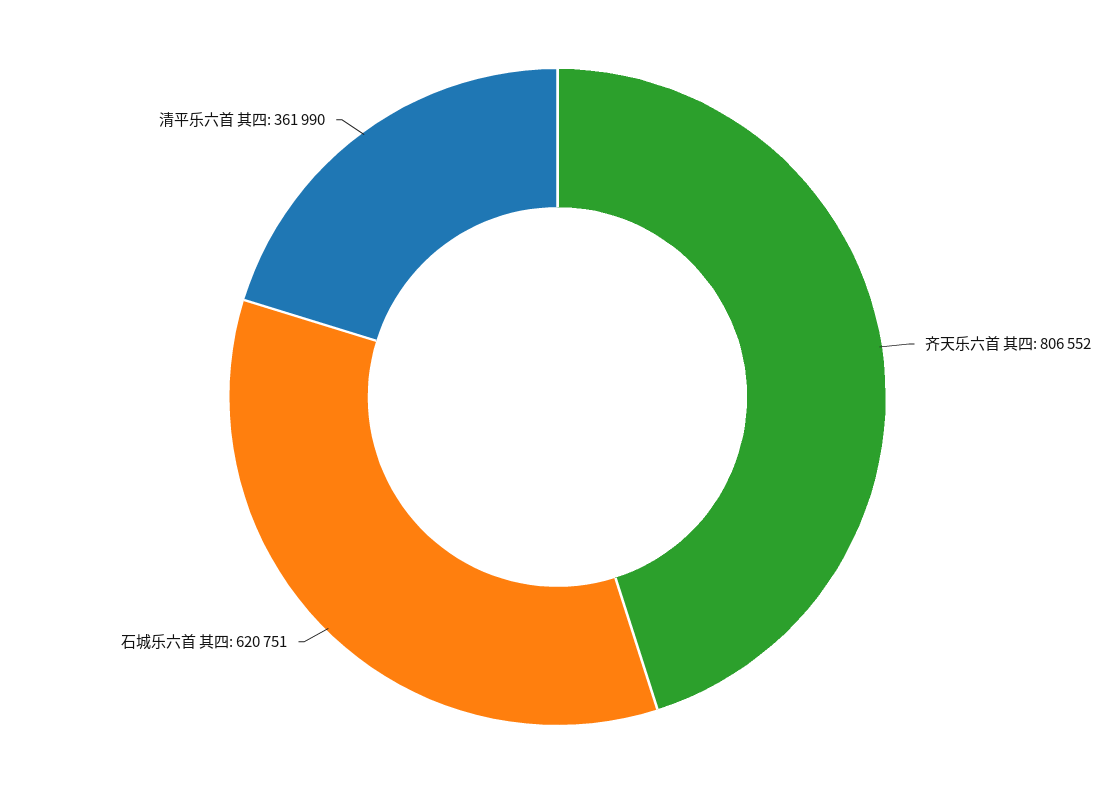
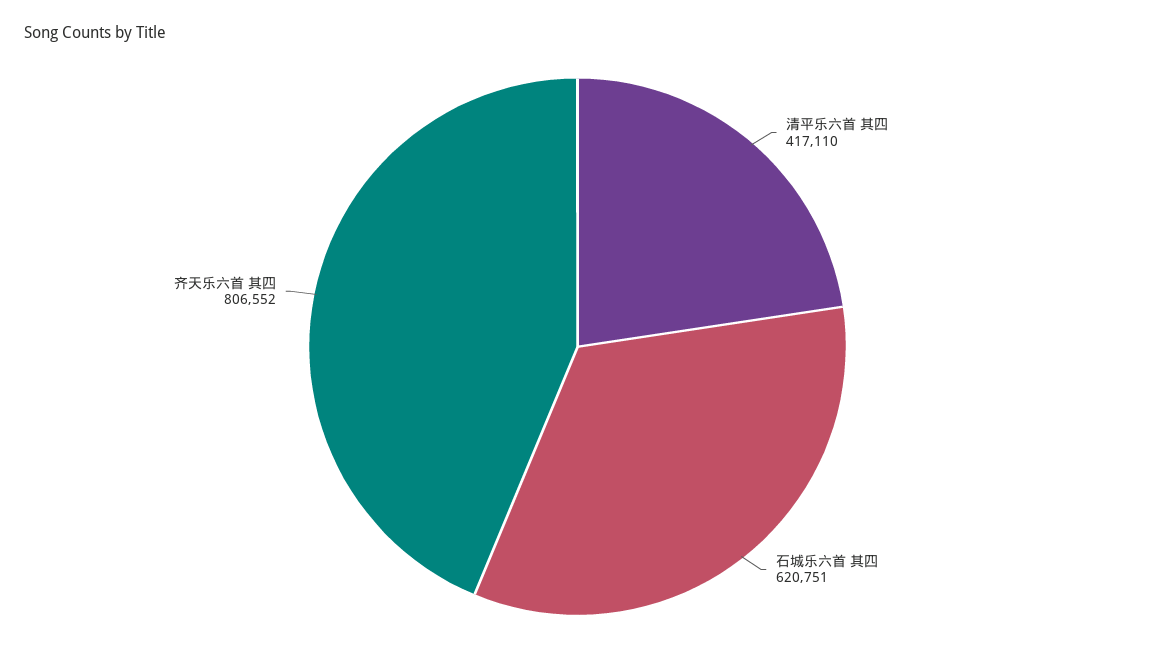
  {
    "齐天乐六首 其四": 806552,
    "石城乐六首 其四": 620751,
-   "清平乐六首 其四": 361990
+   "清平乐六首 其四": 417110
  }

